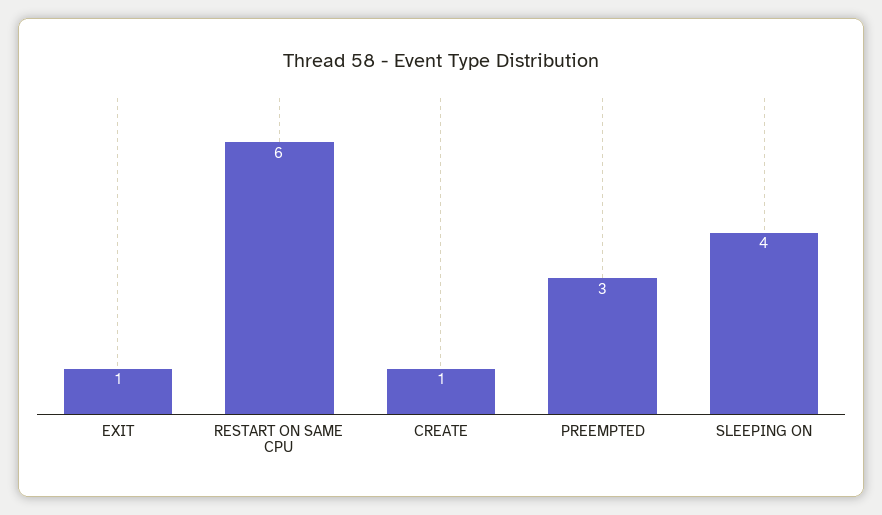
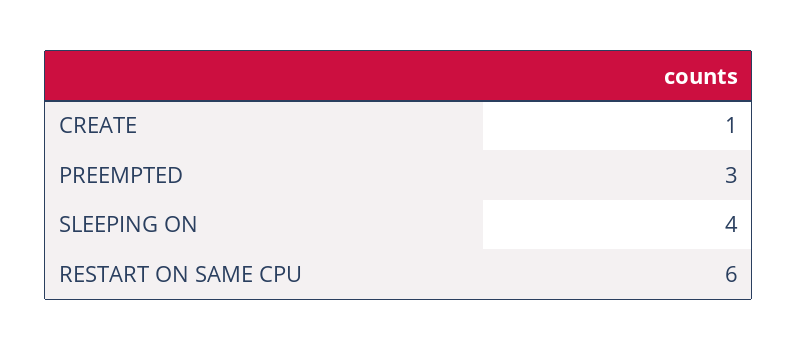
  {
-   "EXIT": 1,
    "RESTART ON SAME CPU": 6,
    "CREATE": 1,
    "PREEMPTED": 3,
    "SLEEPING ON": 4
  }

